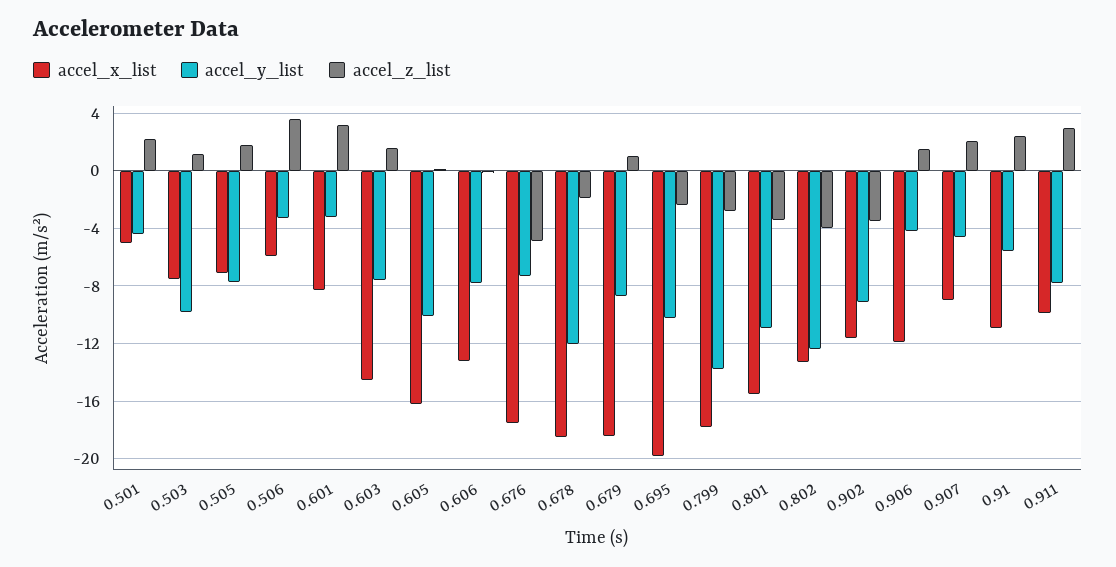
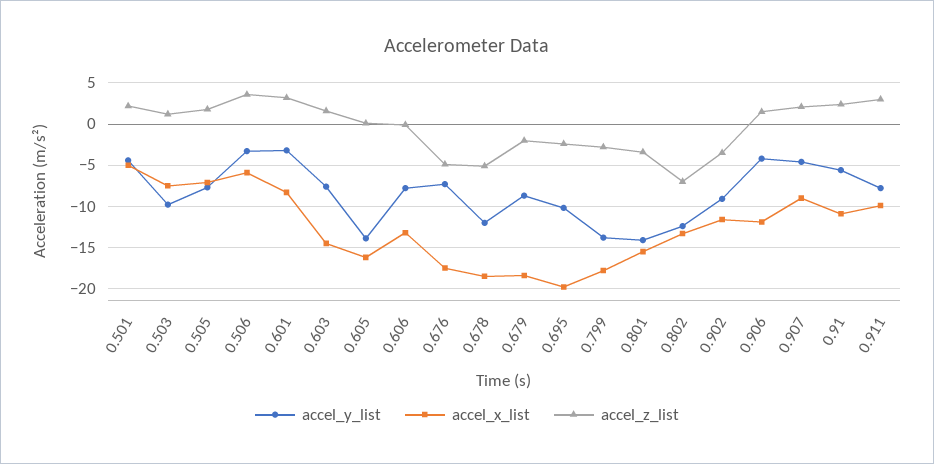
  {
    "accel_x_list": {
      "0.501": -5,
      "0.503": -7.5,
      "0.505": -7,
      "0.506": -6,
      "0.601": -8.5,
      "0.603": -14.5,
      "0.605": -16,
      "0.606": -13,
      "0.676": -17.5,
      "0.678": -18.5,
      "0.679": -18.5,
      "0.695": -20,
      "0.799": -18,
      "0.801": -15.5,
      "0.802": -13.5,
      "0.902": -11.5,
      "0.906": -12,
      "0.907": -9,
      "0.91": -11,
      "0.911": -10
    },
    "accel_y_list": {
      "0.501": -4.5,
      "0.503": -10,
      "0.505": -7.5,
      "0.506": -3.5,
      "0.601": -3,
      "0.603": -7.5,
-     "0.605": -10,
+     "0.605": -14,
      "0.606": -8,
      "0.676": -7.5,
      "0.678": -12,
      "0.679": -8.5,
      "0.695": -10,
      "0.799": -14,
-     "0.801": -11,
+     "0.801": -14,
      "0.802": -12.5,
      "0.902": -9,
      "0.906": -4,
      "0.907": -4.5,
      "0.91": -5.5,
      "0.911": -8
    },
    "accel_z_list": {
      "0.501": 2,
      "0.503": 1,
      "0.505": 2,
      "0.506": 3.5,
      "0.601": 3,
      "0.603": 1.5,
      "0.605": 0,
      "0.606": 0,
      "0.676": -5,
-     "0.678": -2,
+     "0.678": -5,
-     "0.679": 1,
+     "0.679": -2,
      "0.695": -2.5,
      "0.799": -3,
      "0.801": -3.5,
-     "0.802": -4,
+     "0.802": -7,
      "0.902": -3.5,
      "0.906": 1.5,
      "0.907": 2,
      "0.91": 2.5,
      "0.911": 3
    }
  }

